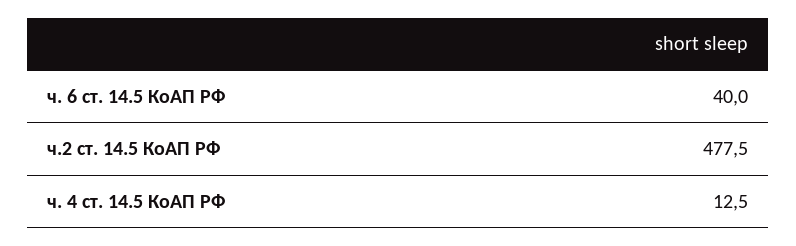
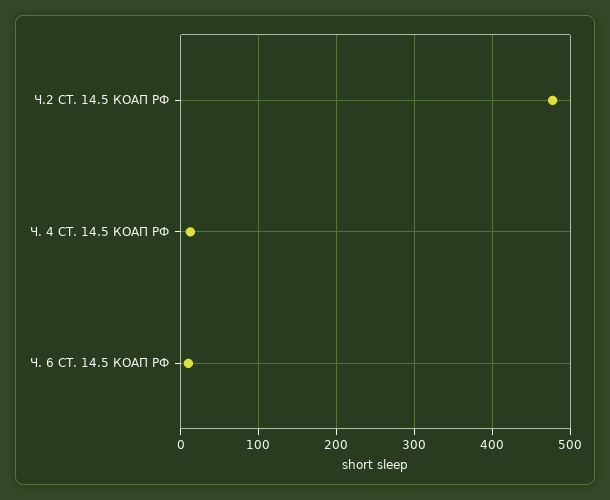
  {
-   "ч. 6 ст. 14.5 КоАП РФ": 40,
+   "ч. 6 ст. 14.5 КоАП РФ": 10,
    "ч.2 ст. 14.5 КоАП РФ": 477.5,
    "ч. 4 ст. 14.5 КоАП РФ": 12.5
  }

